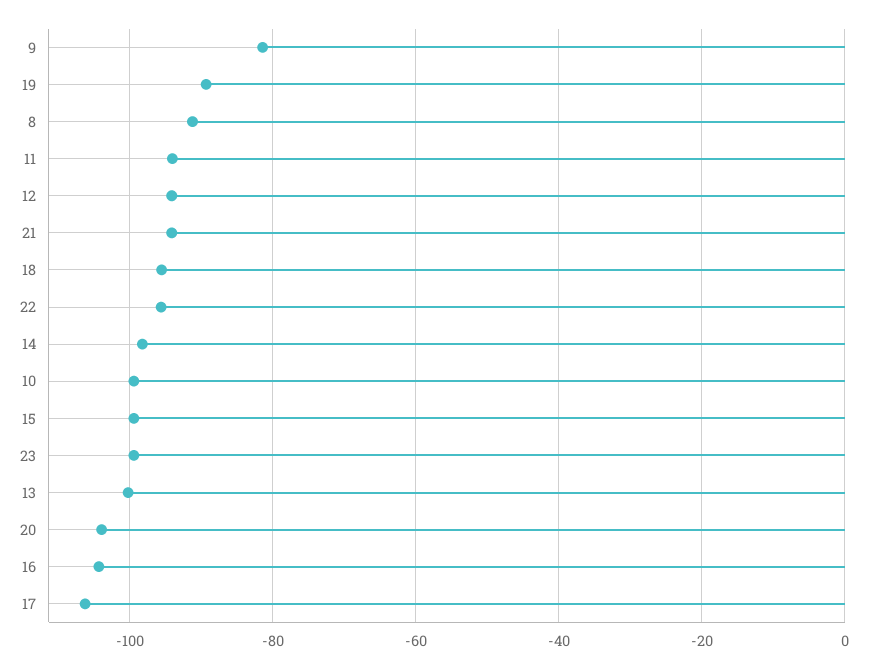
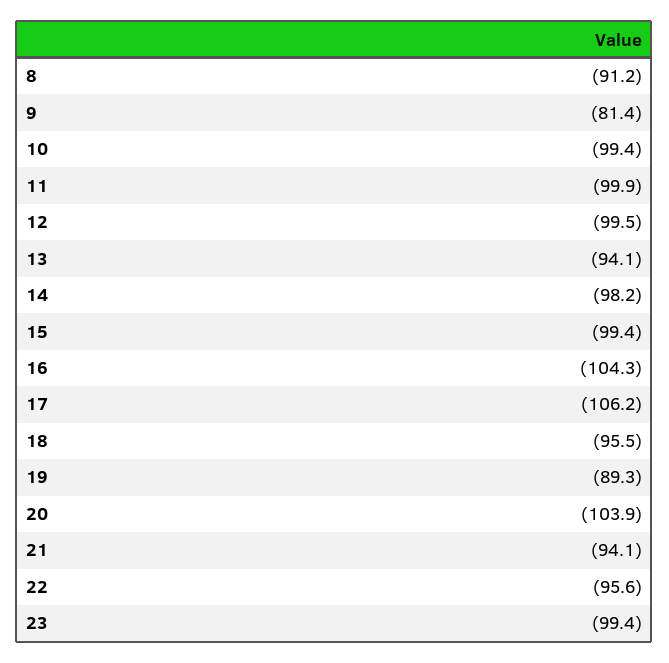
  {
    "9": -81.4,
    "19": -89.3,
    "8": -91.2,
-   "11": -94,
+   "11": -99.9,
-   "12": -94,
+   "12": -99.5,
    "21": -94.1,
    "18": -95.5,
    "22": -95.6,
    "14": -98.2,
    "10": -99.4,
    "15": -99.4,
    "23": -99.4,
-   "13": -100,
+   "13": -94.1,
    "20": -103.9,
    "16": -104.3,
    "17": -106.2
  }

